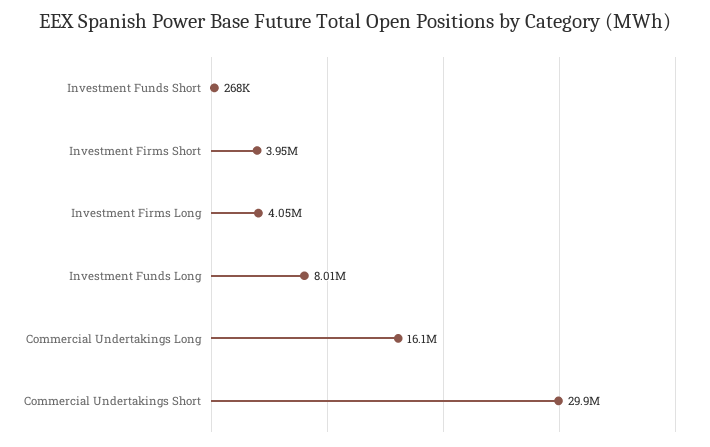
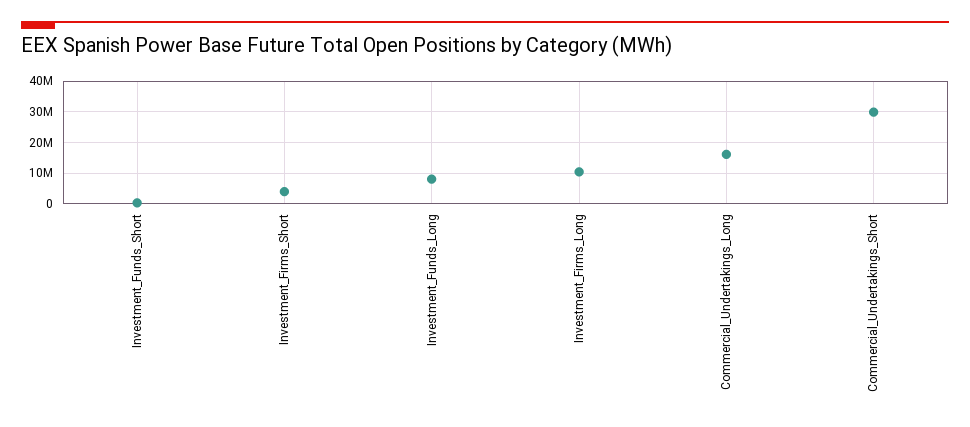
  {
    "Investment Funds Short": 268000,
    "Investment Firms Short": 3950000,
-   "Investment Firms Long": 4050000,
+   "Investment Firms Long": 10000000,
    "Investment Funds Long": 8010000,
    "Commercial Undertakings Long": 16100000,
    "Commercial Undertakings Short": 29900000
  }

